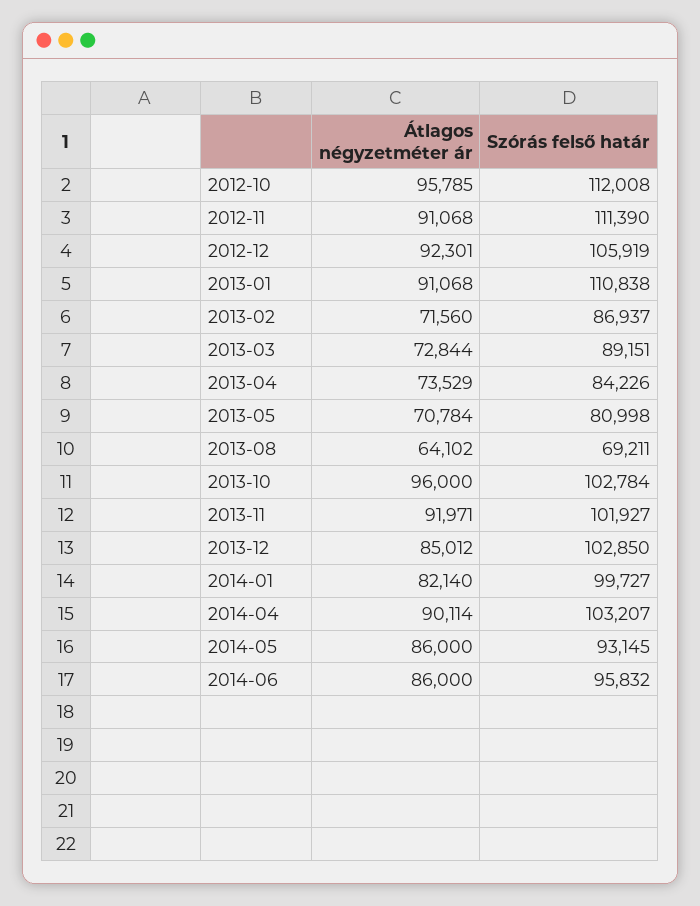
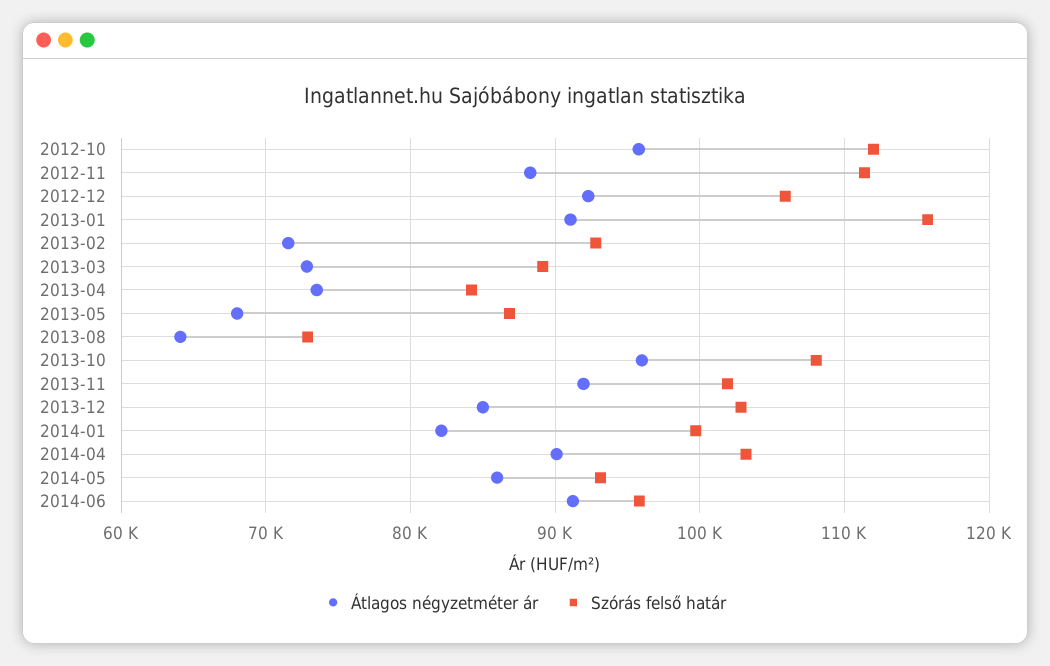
  {
    "Átlagos négyzetméter ár": {
      "2012-10": 95785,
-     "2012-11": 91068,
+     "2012-11": 88000,
      "2012-12": 92301,
      "2013-01": 91068,
      "2013-02": 71560,
      "2013-03": 72844,
      "2013-04": 73529,
-     "2013-05": 70784,
+     "2013-05": 68000,
      "2013-08": 64102,
      "2013-10": 96000,
      "2013-11": 91971,
      "2013-12": 85012,
      "2014-01": 82140,
      "2014-04": 90114,
      "2014-05": 86000,
-     "2014-06": 86000
+     "2014-06": 91000
    },
    "Szórás felső határ": {
      "2012-10": 112008,
      "2012-11": 111390,
      "2012-12": 105919,
-     "2013-01": 110838,
+     "2013-01": 116000,
-     "2013-02": 86937,
+     "2013-02": 93000,
      "2013-03": 89151,
      "2013-04": 84226,
-     "2013-05": 80998,
+     "2013-05": 87000,
-     "2013-08": 69211,
+     "2013-08": 73000,
-     "2013-10": 102784,
+     "2013-10": 108000,
      "2013-11": 101927,
      "2013-12": 102850,
      "2014-01": 99727,
      "2014-04": 103207,
      "2014-05": 93145,
      "2014-06": 95832
    }
  }

